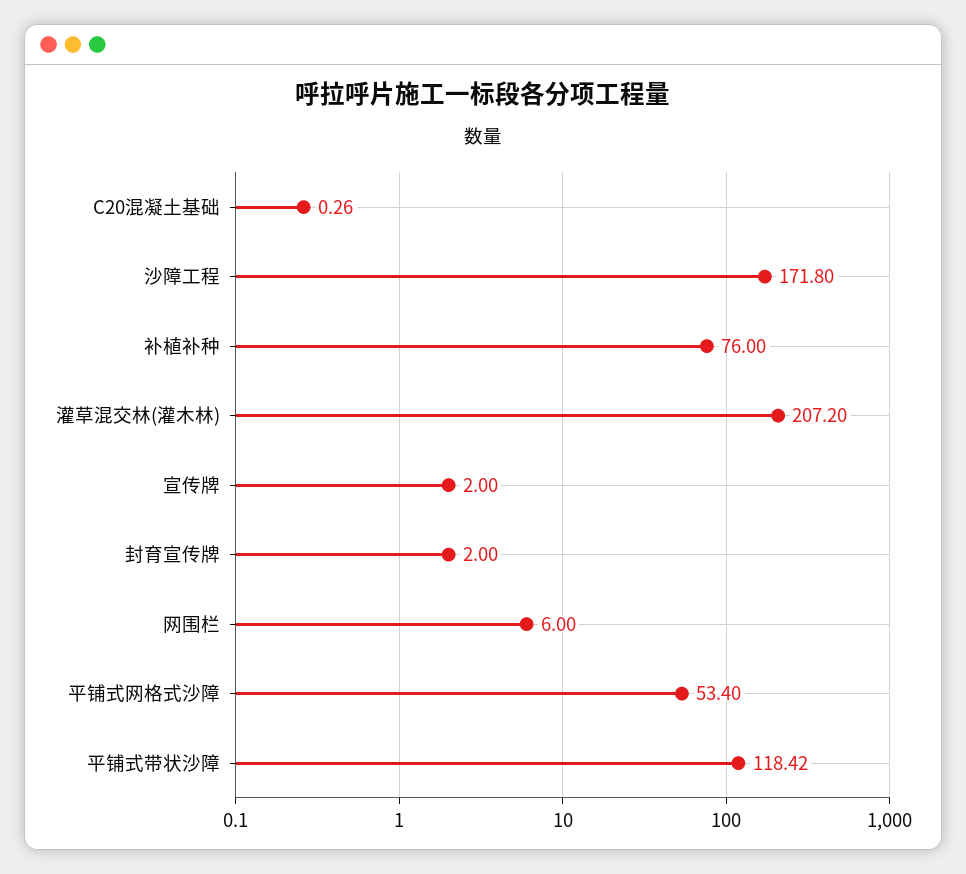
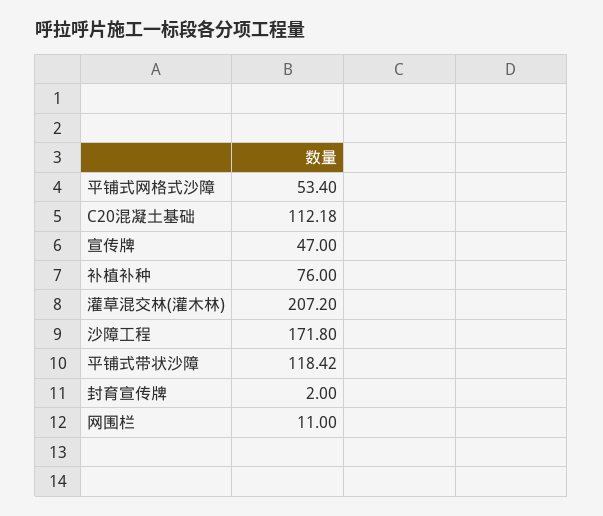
  {
-   "C20混凝土基础": 0.26,
+   "C20混凝土基础": 112.18,
    "沙障工程": 171.8,
    "补植补种": 76,
    "灌草混交林(灌木林)": 207.2,
-   "宣传牌": 2,
+   "宣传牌": 47,
    "封育宣传牌": 2,
-   "网围栏": 6,
+   "网围栏": 11,
    "平铺式网格式沙障": 53.4,
    "平铺式带状沙障": 118.42
  }

